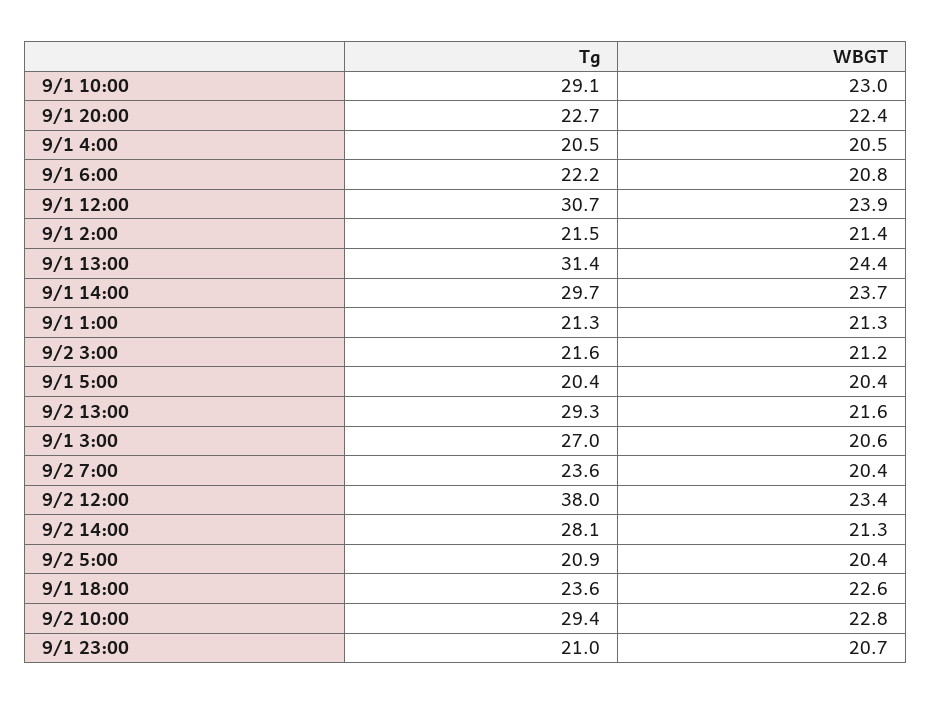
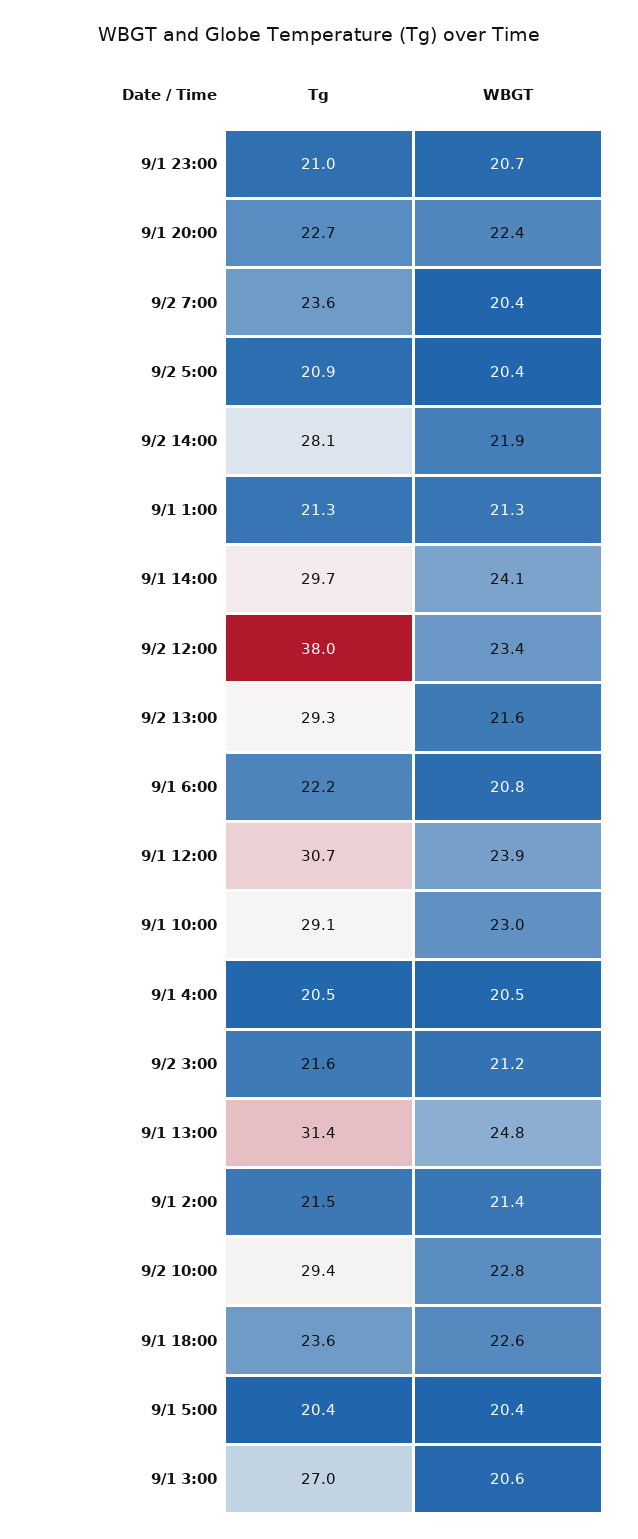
  {
    "Tg": {
      "9/1 10:00": 29.1,
      "9/1 20:00": 22.7,
      "9/1 4:00": 20.5,
      "9/1 6:00": 22.2,
      "9/1 12:00": 30.7,
      "9/1 2:00": 21.5,
      "9/1 13:00": 31.4,
      "9/1 14:00": 29.7,
      "9/1 1:00": 21.3,
      "9/2 3:00": 21.6,
      "9/1 5:00": 20.4,
      "9/2 13:00": 29.3,
      "9/1 3:00": 27,
      "9/2 7:00": 23.6,
      "9/2 12:00": 38,
      "9/2 14:00": 28.1,
      "9/2 5:00": 20.9,
      "9/1 18:00": 23.6,
      "9/2 10:00": 29.4,
      "9/1 23:00": 21
    },
    "WBGT": {
      "9/1 10:00": 23,
      "9/1 20:00": 22.4,
      "9/1 4:00": 20.5,
      "9/1 6:00": 20.8,
      "9/1 12:00": 23.9,
      "9/1 2:00": 21.4,
-     "9/1 13:00": 24.4,
+     "9/1 13:00": 24.8,
-     "9/1 14:00": 23.7,
+     "9/1 14:00": 24.1,
      "9/1 1:00": 21.3,
      "9/2 3:00": 21.2,
      "9/1 5:00": 20.4,
      "9/2 13:00": 21.6,
      "9/1 3:00": 20.6,
      "9/2 7:00": 20.4,
      "9/2 12:00": 23.4,
-     "9/2 14:00": 21.3,
+     "9/2 14:00": 21.9,
      "9/2 5:00": 20.4,
      "9/1 18:00": 22.6,
      "9/2 10:00": 22.8,
      "9/1 23:00": 20.7
    }
  }

